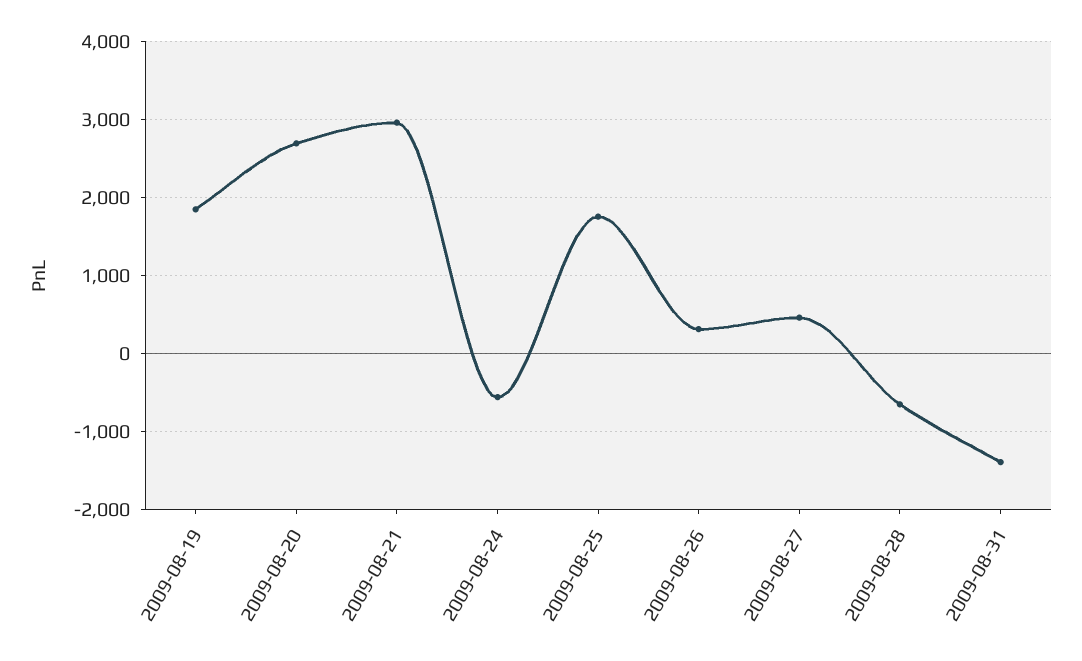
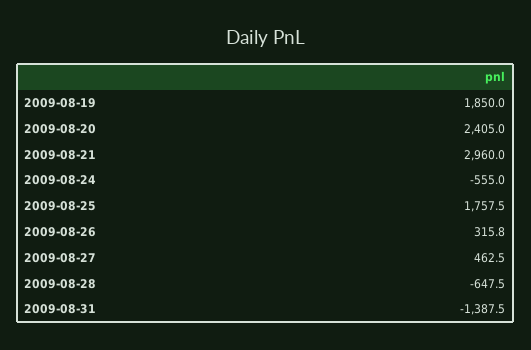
  {
    "2009-08-19": 1850,
-   "2009-08-20": 2700,
+   "2009-08-20": 2405,
    "2009-08-21": 2960,
    "2009-08-24": -555,
    "2009-08-25": 1757.5,
    "2009-08-26": 315.8,
    "2009-08-27": 462.5,
    "2009-08-28": -647.5,
    "2009-08-31": -1387.5
  }

